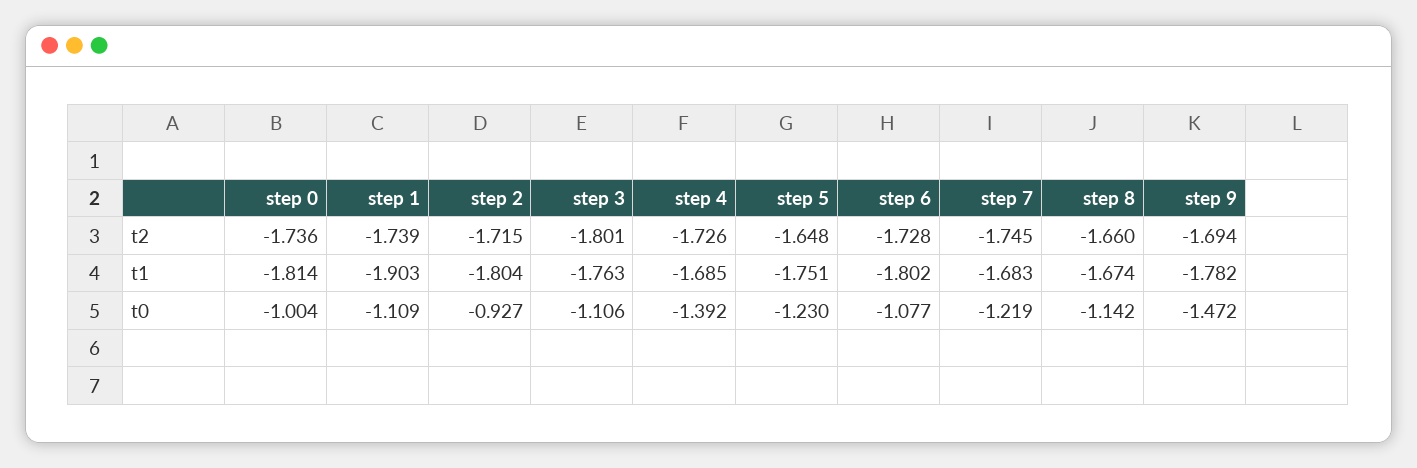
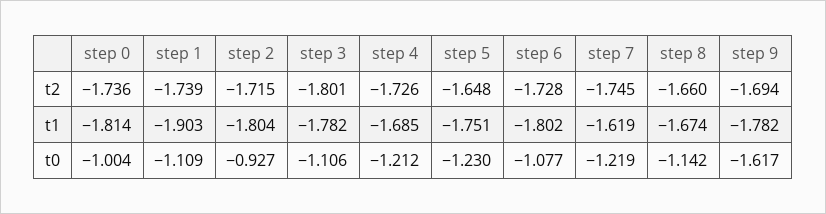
  {
    "step 0": {
      "t2": -1.736,
      "t1": -1.814,
      "t0": -1.004
    },
    "step 1": {
      "t2": -1.739,
      "t1": -1.903,
      "t0": -1.109
    },
    "step 2": {
      "t2": -1.715,
      "t1": -1.804,
      "t0": -0.927
    },
    "step 3": {
      "t2": -1.801,
-     "t1": -1.763,
+     "t1": -1.782,
      "t0": -1.106
    },
    "step 4": {
      "t2": -1.726,
      "t1": -1.685,
-     "t0": -1.392
+     "t0": -1.212
    },
    "step 5": {
      "t2": -1.648,
      "t1": -1.751,
      "t0": -1.23
    },
    "step 6": {
      "t2": -1.728,
      "t1": -1.802,
      "t0": -1.077
    },
    "step 7": {
      "t2": -1.745,
-     "t1": -1.683,
+     "t1": -1.619,
      "t0": -1.219
    },
    "step 8": {
      "t2": -1.66,
      "t1": -1.674,
      "t0": -1.142
    },
    "step 9": {
      "t2": -1.694,
      "t1": -1.782,
-     "t0": -1.472
+     "t0": -1.617
    }
  }

